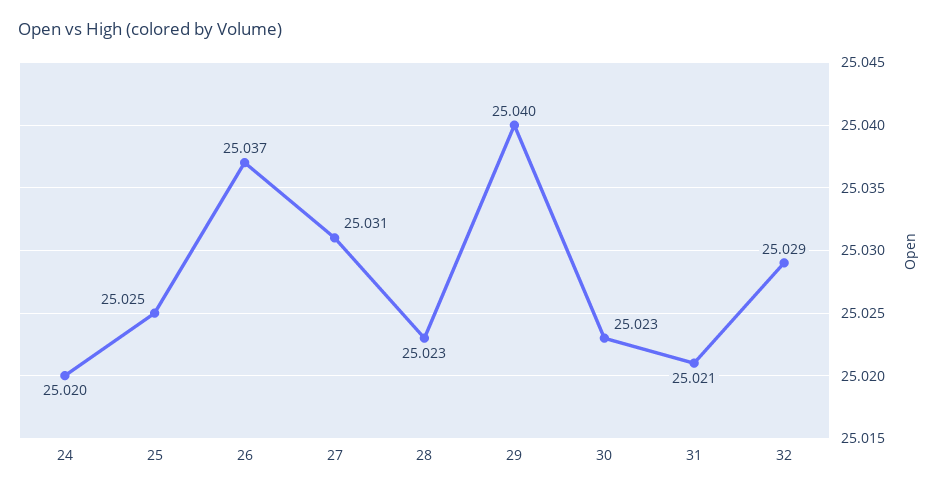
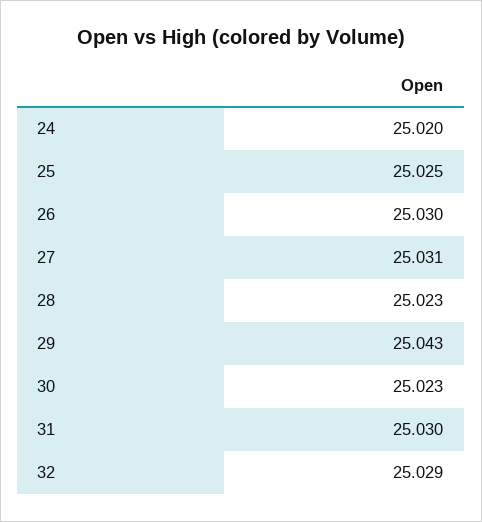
  {
    "24": 25.02,
    "25": 25.025,
-   "26": 25.037,
+   "26": 25.03,
    "27": 25.031,
    "28": 25.023,
-   "29": 25.04,
+   "29": 25.043,
    "30": 25.023,
-   "31": 25.021,
+   "31": 25.03,
    "32": 25.029
  }

